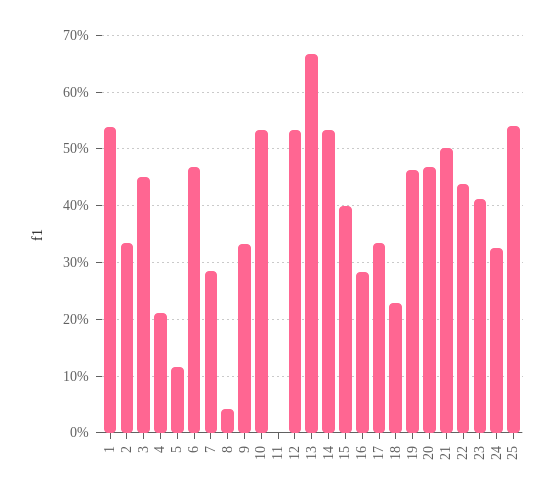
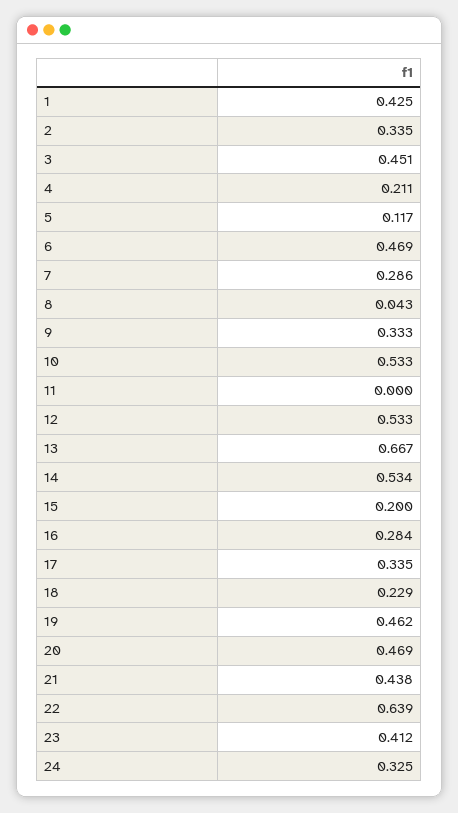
  {
-   "1": 0.54,
+   "1": 0.425,
    "2": 0.335,
    "3": 0.451,
    "4": 0.211,
    "5": 0.117,
    "6": 0.469,
    "7": 0.286,
    "8": 0.043,
    "9": 0.333,
    "10": 0.533,
    "11": 0,
    "12": 0.533,
    "13": 0.667,
    "14": 0.534,
-   "15": 0.4,
+   "15": 0.2,
    "16": 0.284,
    "17": 0.335,
    "18": 0.229,
    "19": 0.462,
    "20": 0.469,
-   "21": 0.5,
+   "21": 0.438,
-   "22": 0.44,
+   "22": 0.639,
    "23": 0.412,
-   "24": 0.325,
+   "24": 0.325
-   "25": 0.54
  }

